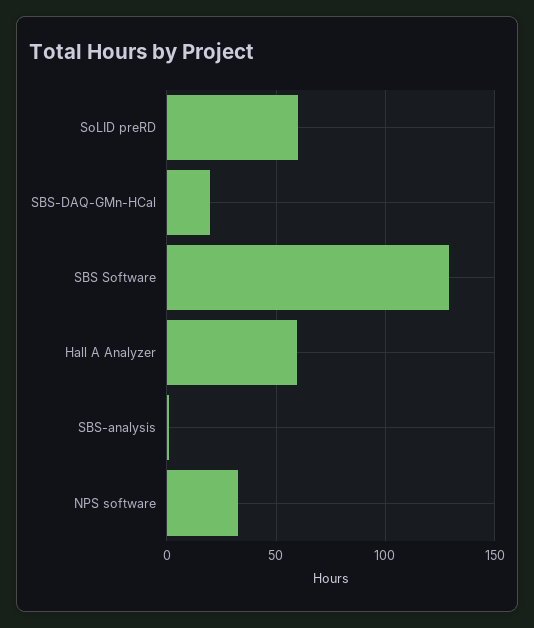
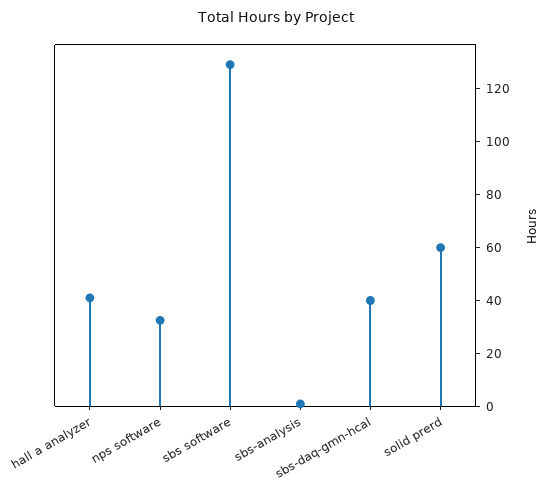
  {
    "SoLID preRD": 60,
-   "SBS-DAQ-GMn-HCal": 20,
+   "SBS-DAQ-GMn-HCal": 40,
    "SBS Software": 130,
-   "Hall A Analyzer": 60,
+   "Hall A Analyzer": 40,
    "SBS-analysis": 0,
    "NPS software": 35
  }

